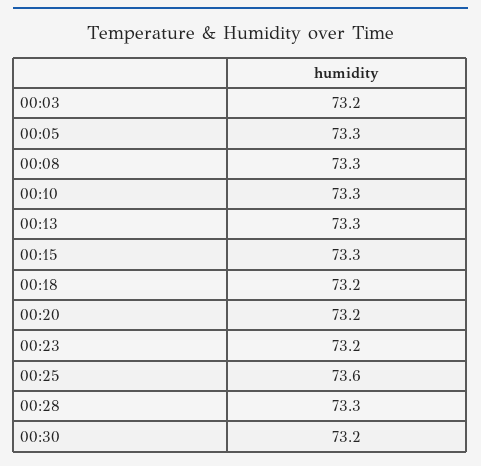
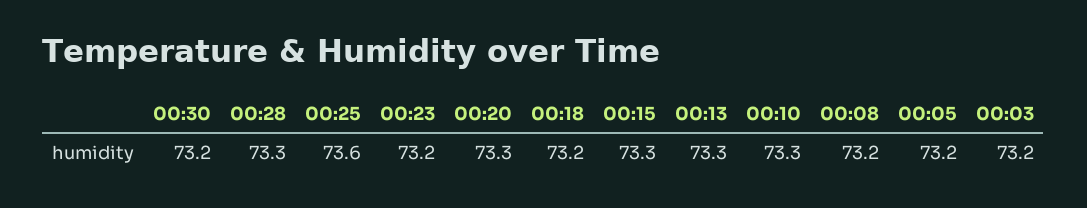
  {
    "00:03": 73.2,
-   "00:05": 73.3,
+   "00:05": 73.2,
-   "00:08": 73.3,
+   "00:08": 73.2,
    "00:10": 73.3,
    "00:13": 73.3,
    "00:15": 73.3,
    "00:18": 73.2,
-   "00:20": 73.2,
+   "00:20": 73.3,
    "00:23": 73.2,
    "00:25": 73.6,
    "00:28": 73.3,
    "00:30": 73.2
  }

